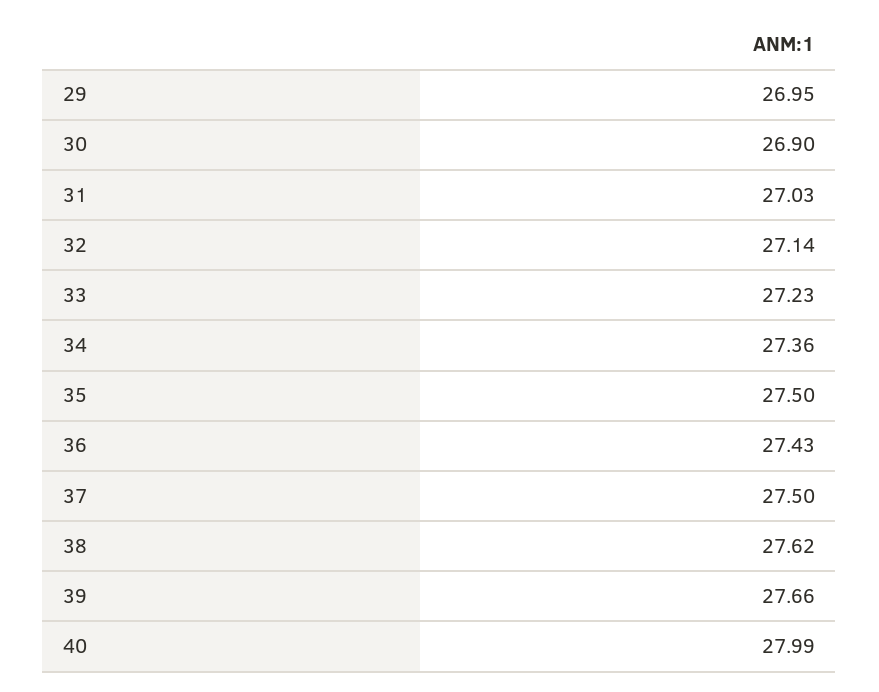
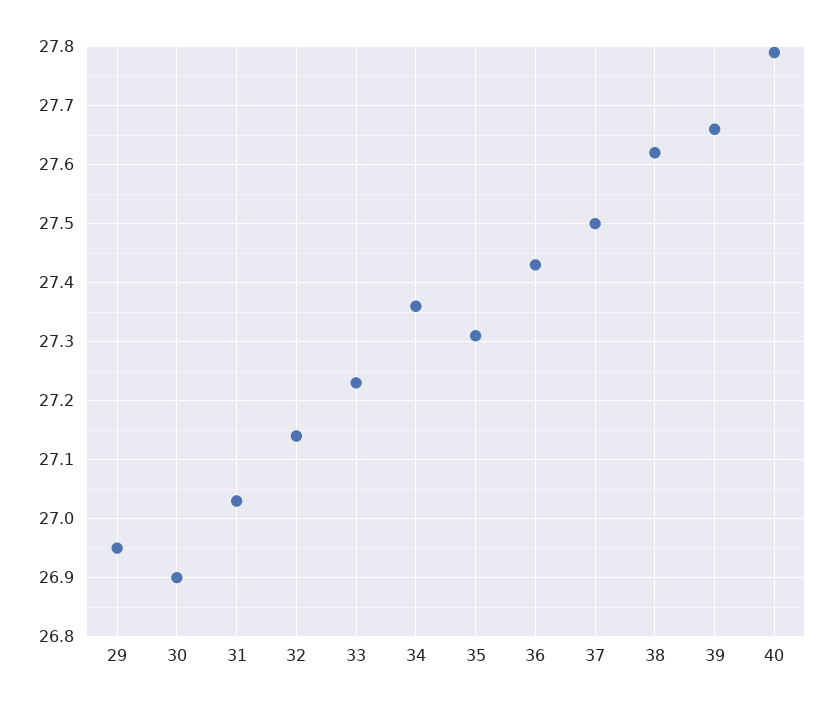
  {
    "29": 26.95,
    "30": 26.9,
    "31": 27.03,
    "32": 27.14,
    "33": 27.23,
    "34": 27.36,
-   "35": 27.5,
+   "35": 27.3,
    "36": 27.43,
    "37": 27.5,
    "38": 27.62,
    "39": 27.66,
-   "40": 27.99
+   "40": 27.8
  }

